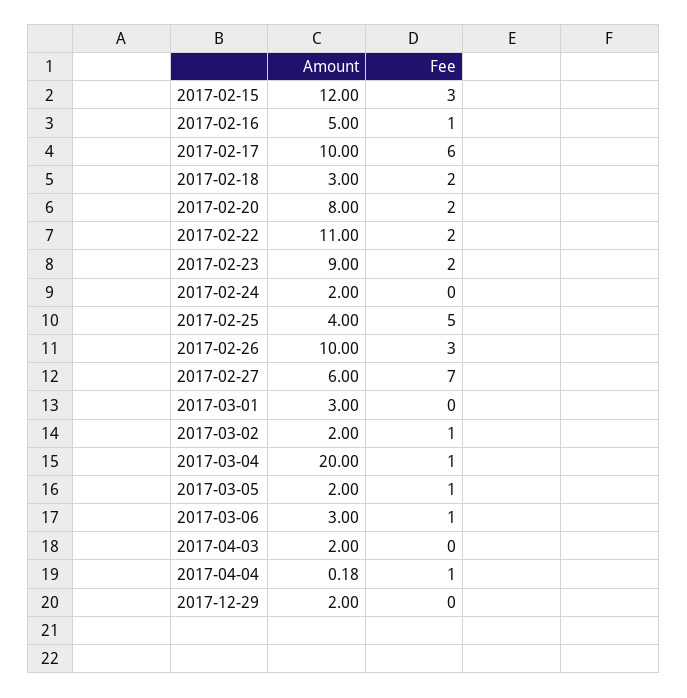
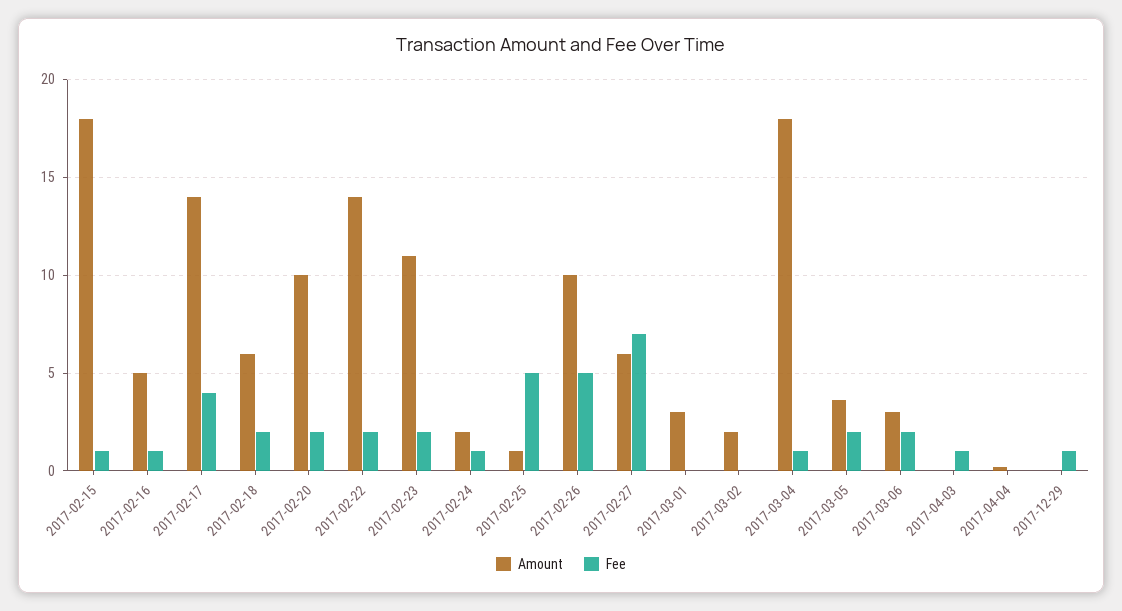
  {
    "Amount": {
-     "2017-02-15": 12,
+     "2017-02-15": 18,
      "2017-02-16": 5,
-     "2017-02-17": 10,
+     "2017-02-17": 14,
-     "2017-02-18": 3,
+     "2017-02-18": 6,
-     "2017-02-20": 8,
+     "2017-02-20": 10,
-     "2017-02-22": 11,
+     "2017-02-22": 14,
-     "2017-02-23": 9,
+     "2017-02-23": 11,
      "2017-02-24": 2,
-     "2017-02-25": 4,
+     "2017-02-25": 1,
      "2017-02-26": 10,
      "2017-02-27": 6,
      "2017-03-01": 3,
      "2017-03-02": 2,
-     "2017-03-04": 20,
+     "2017-03-04": 18,
-     "2017-03-05": 2,
+     "2017-03-05": 3.5,
      "2017-03-06": 3,
-     "2017-04-03": 2,
+     "2017-04-03": 0,
      "2017-04-04": 0.18,
-     "2017-12-29": 2
+     "2017-12-29": 0
    },
    "Fee": {
-     "2017-02-15": 3,
+     "2017-02-15": 1,
      "2017-02-16": 1,
-     "2017-02-17": 6,
+     "2017-02-17": 4,
      "2017-02-18": 2,
      "2017-02-20": 2,
      "2017-02-22": 2,
      "2017-02-23": 2,
-     "2017-02-24": 0,
+     "2017-02-24": 1,
      "2017-02-25": 5,
-     "2017-02-26": 3,
+     "2017-02-26": 5,
      "2017-02-27": 7,
      "2017-03-01": 0,
-     "2017-03-02": 1,
+     "2017-03-02": 0,
      "2017-03-04": 1,
-     "2017-03-05": 1,
+     "2017-03-05": 2,
-     "2017-03-06": 1,
+     "2017-03-06": 2,
-     "2017-04-03": 0,
+     "2017-04-03": 1,
-     "2017-04-04": 1,
+     "2017-04-04": 0,
-     "2017-12-29": 0
+     "2017-12-29": 1
    }
  }

